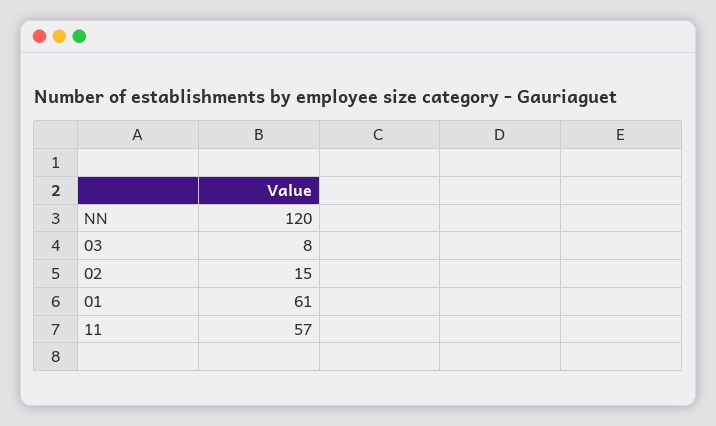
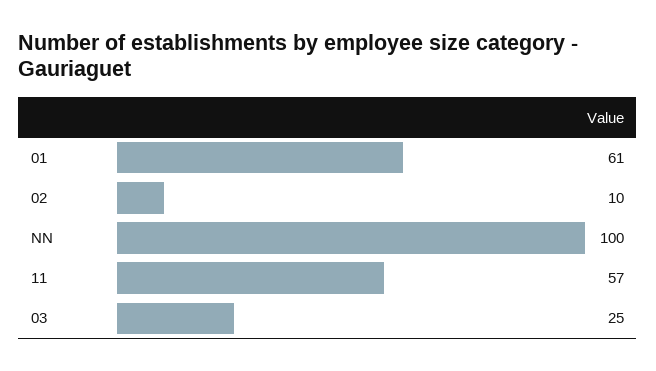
  {
-   "NN": 120,
+   "NN": 100,
-   "03": 8,
+   "03": 25,
-   "02": 15,
+   "02": 10,
    "01": 61,
    "11": 57
  }

